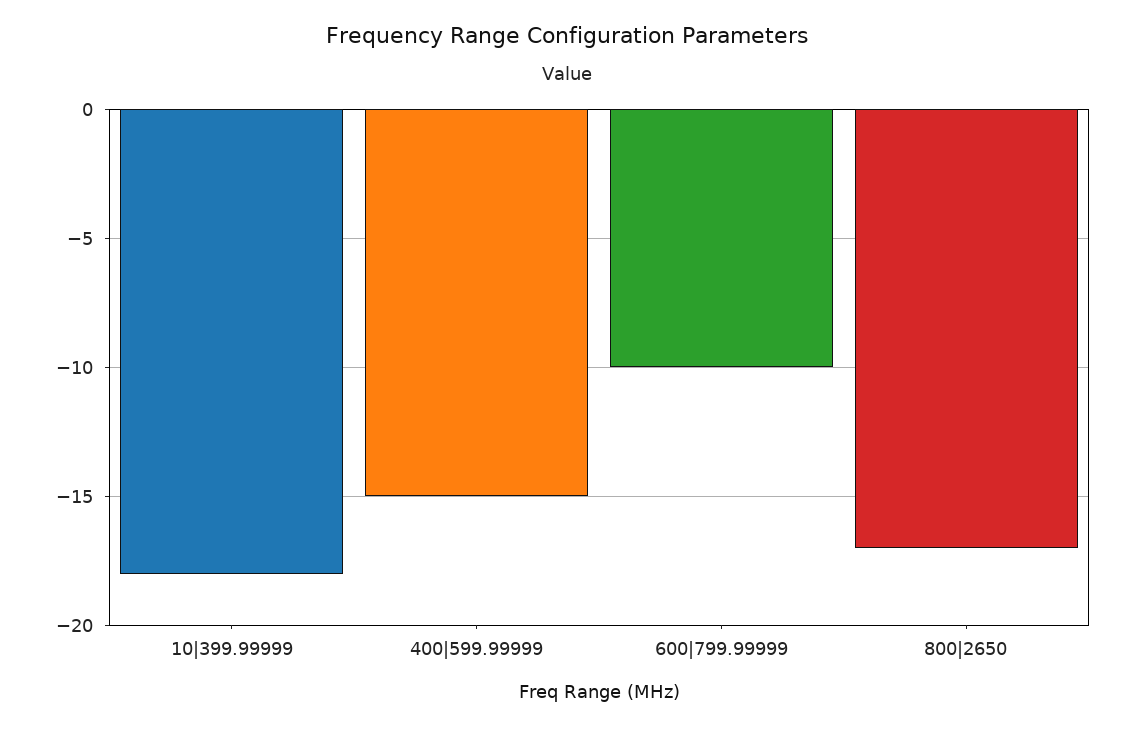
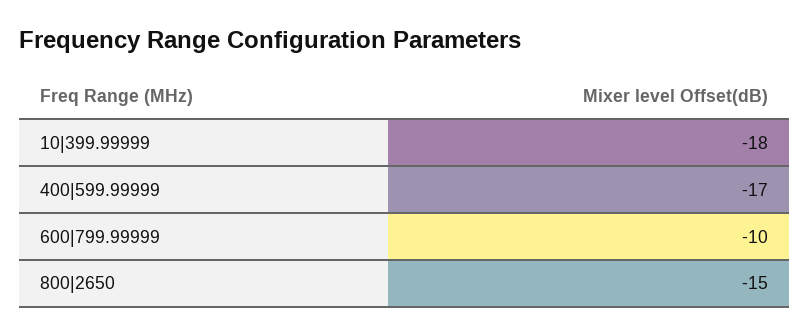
  {
    "10|399.99999": -18,
-   "400|599.99999": -15,
+   "400|599.99999": -17,
    "600|799.99999": -10,
-   "800|2650": -17
+   "800|2650": -15
  }

